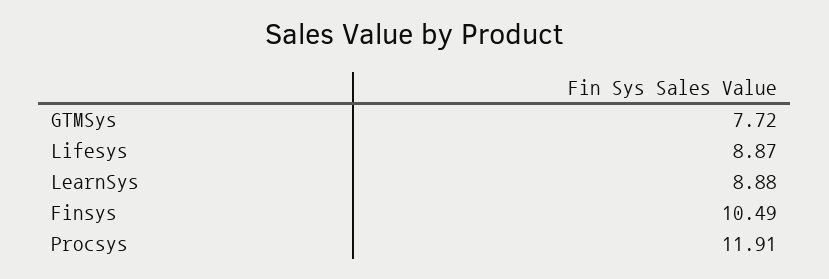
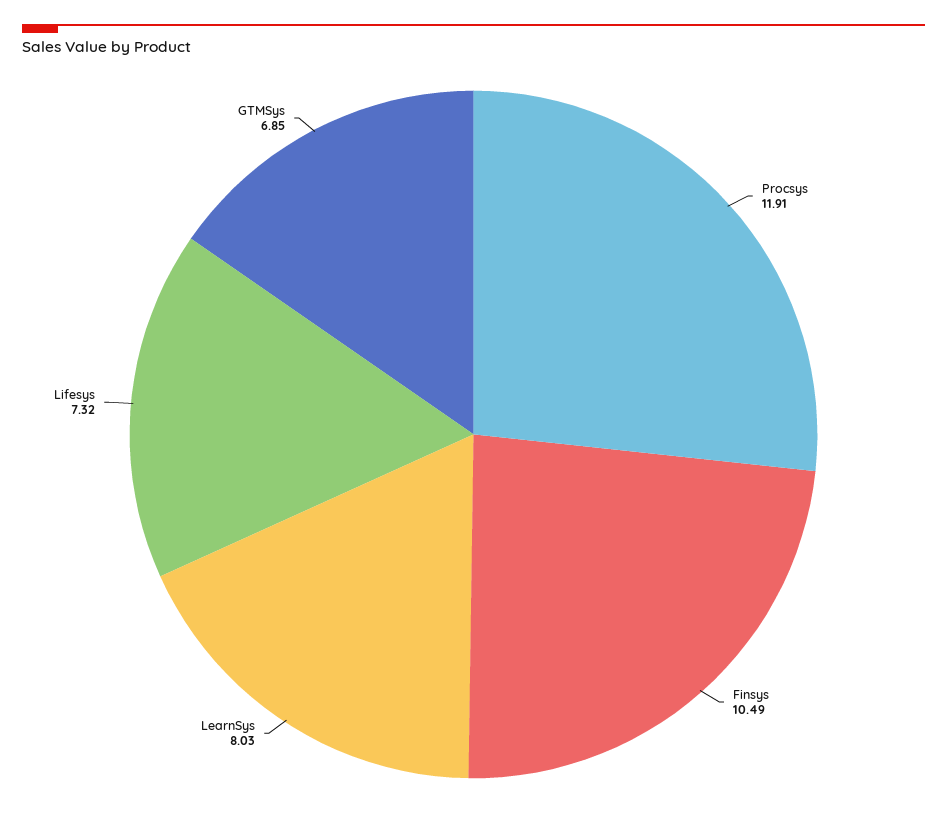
  {
-   "GTMSys": 7.72,
+   "GTMSys": 6.85,
-   "Lifesys": 8.87,
+   "Lifesys": 7.32,
-   "LearnSys": 8.88,
+   "LearnSys": 8.03,
    "Finsys": 10.49,
    "Procsys": 11.91
  }

